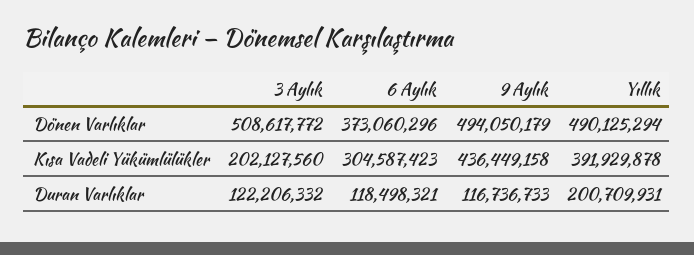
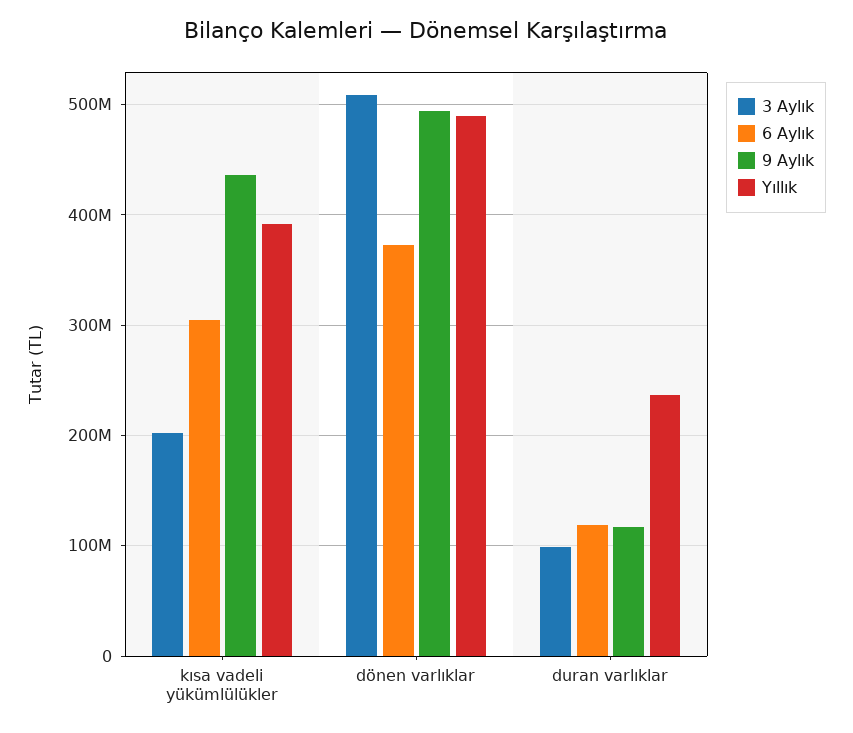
  {
    "3 Aylık": {
      "Dönen Varlıklar": 508617772,
      "Kısa Vadeli Yükümlülükler": 202127560,
-     "Duran Varlıklar": 122206332
+     "Duran Varlıklar": 100000000
    },
    "6 Aylık": {
      "Dönen Varlıklar": 373060296,
      "Kısa Vadeli Yükümlülükler": 304587423,
      "Duran Varlıklar": 118498321
    },
    "9 Aylık": {
      "Dönen Varlıklar": 494050179,
      "Kısa Vadeli Yükümlülükler": 436449158,
      "Duran Varlıklar": 116736733
    },
    "Yıllık": {
      "Dönen Varlıklar": 490125294,
      "Kısa Vadeli Yükümlülükler": 391929878,
-     "Duran Varlıklar": 200709931
+     "Duran Varlıklar": 240000000
    }
  }

